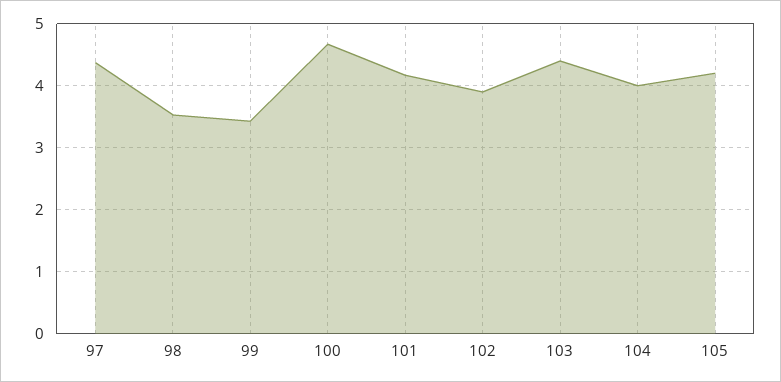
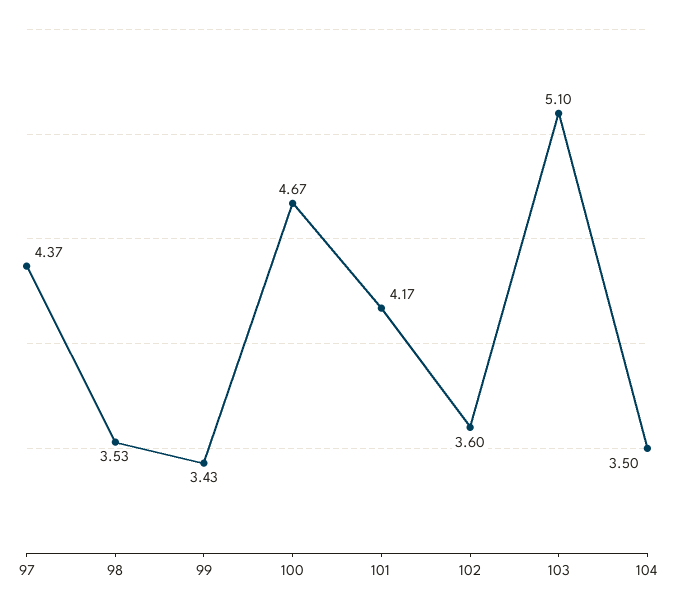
  {
    "97": 4.37,
    "98": 3.53,
    "99": 3.43,
    "100": 4.67,
    "101": 4.17,
-   "102": 3.9,
+   "102": 3.6,
-   "103": 4.4,
+   "103": 5.1,
-   "104": 4,
+   "104": 3.5
-   "105": 4.2
  }

